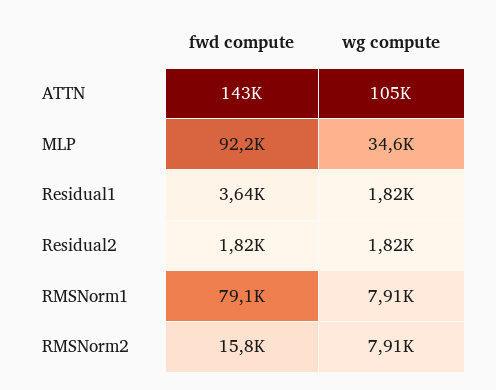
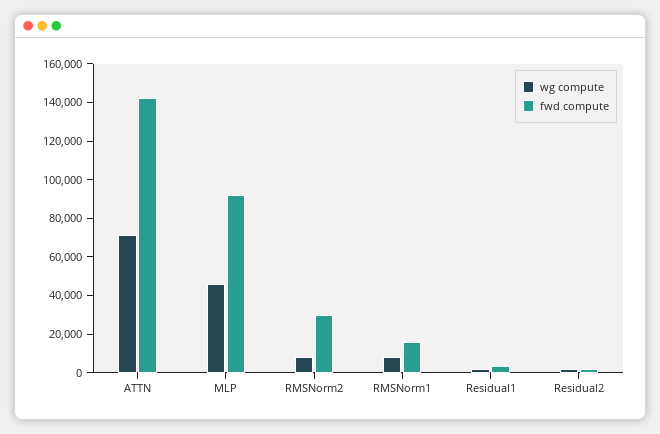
  {
    "fwd compute": {
      "ATTN": 143000,
      "MLP": 92200,
      "Residual1": 3640,
      "Residual2": 1820,
-     "RMSNorm1": 79100,
+     "RMSNorm1": 15000,
-     "RMSNorm2": 15800
+     "RMSNorm2": 30000
    },
    "wg compute": {
-     "ATTN": 105000,
+     "ATTN": 70000,
-     "MLP": 34600,
+     "MLP": 45000,
      "Residual1": 1820,
      "Residual2": 1820,
      "RMSNorm1": 7910,
      "RMSNorm2": 7910
    }
  }

